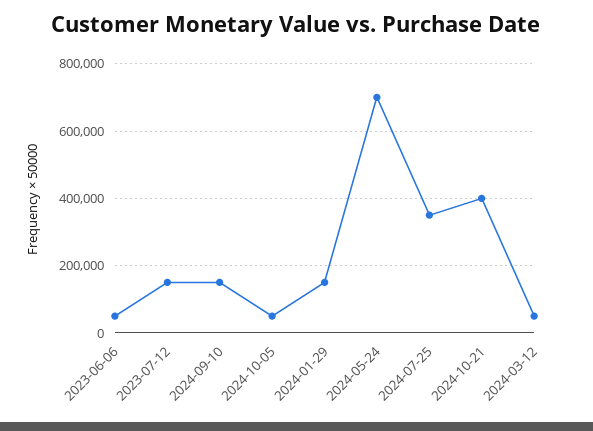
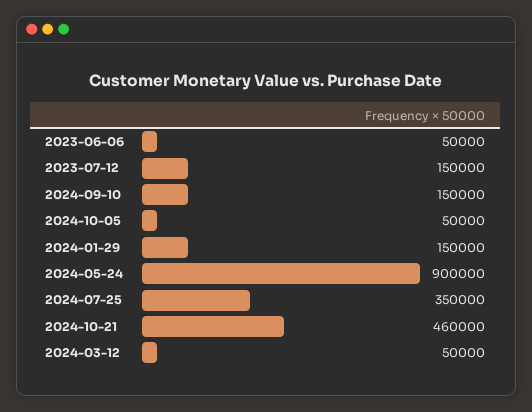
  {
    "2023-06-06": 50000,
    "2023-07-12": 150000,
    "2024-09-10": 150000,
    "2024-10-05": 50000,
    "2024-01-29": 150000,
-   "2024-05-24": 700000,
+   "2024-05-24": 900000,
    "2024-07-25": 350000,
-   "2024-10-21": 400000,
+   "2024-10-21": 460000,
    "2024-03-12": 50000
  }

